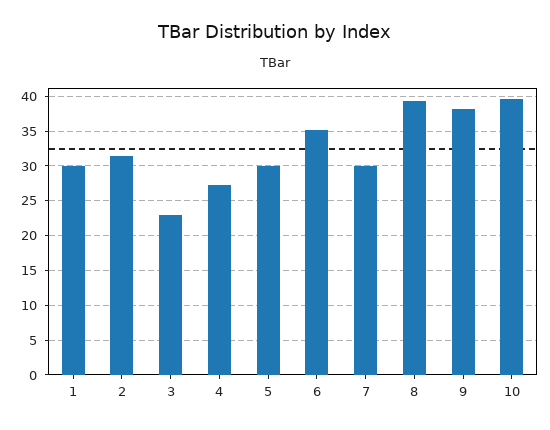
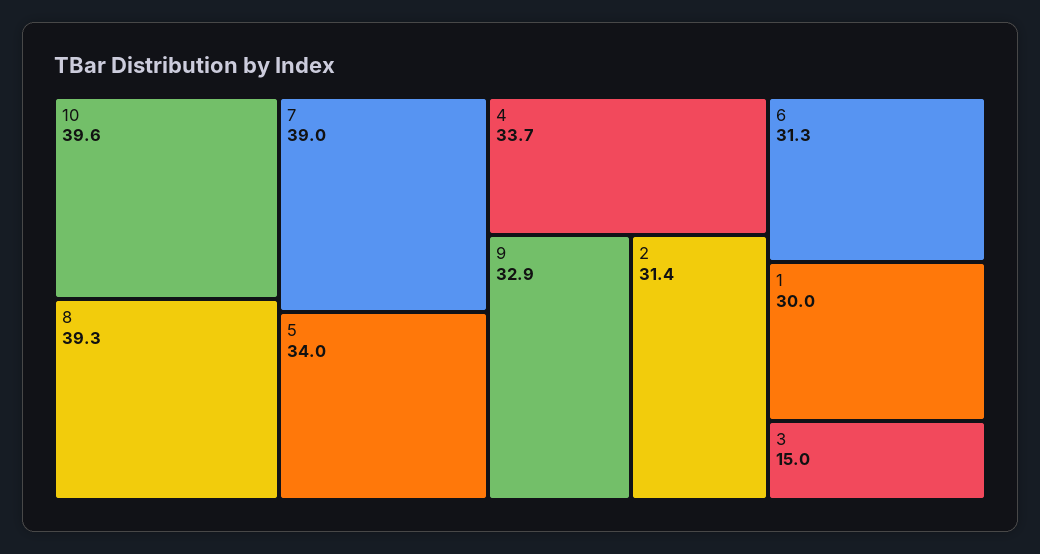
  {
    "1": 30,
    "2": 31.4,
-   "3": 23,
+   "3": 15,
-   "4": 27,
+   "4": 33.7,
-   "5": 30,
+   "5": 34,
-   "6": 35,
+   "6": 31.3,
-   "7": 30,
+   "7": 39,
    "8": 39.3,
-   "9": 38,
+   "9": 32.9,
    "10": 39.6
  }

